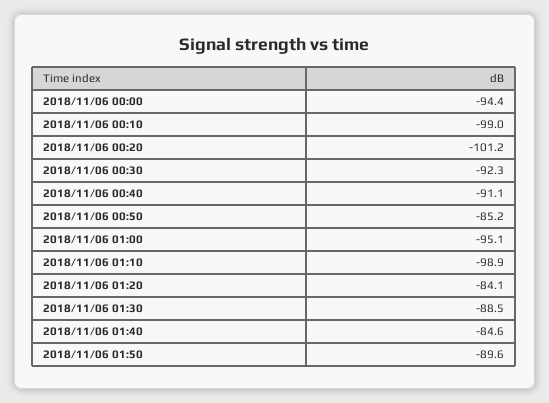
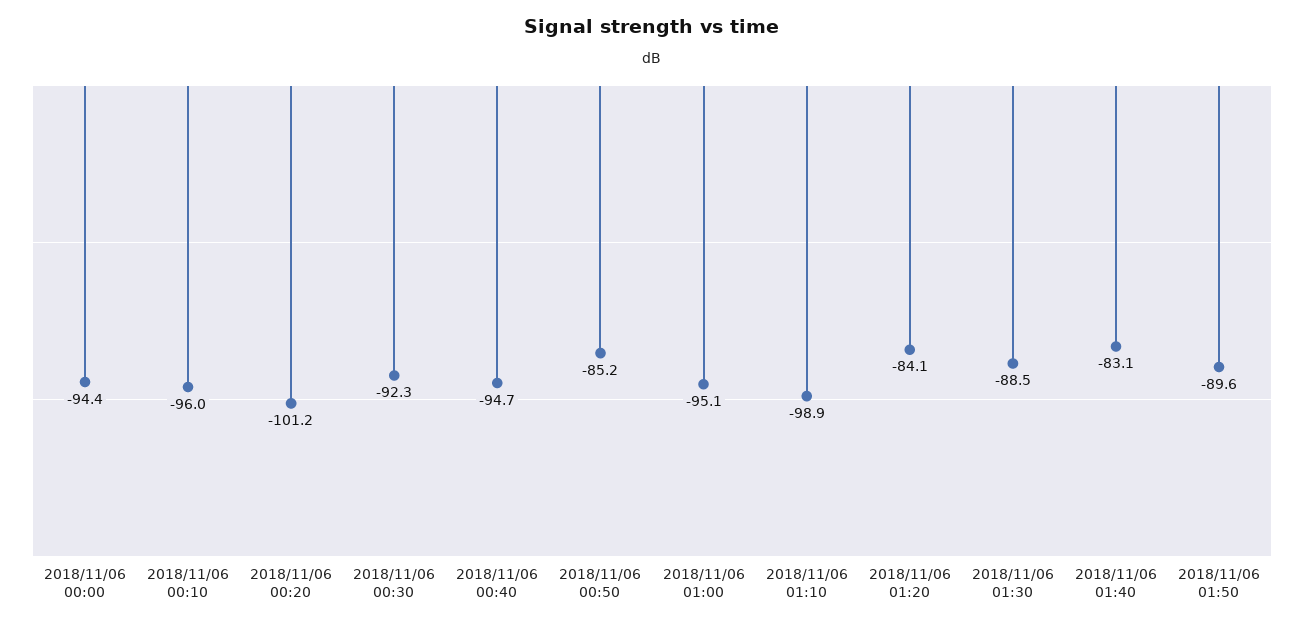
  {
    "2018/11/06 00:00": -94.4,
-   "2018/11/06 00:10": -99,
+   "2018/11/06 00:10": -96,
    "2018/11/06 00:20": -101.2,
    "2018/11/06 00:30": -92.3,
-   "2018/11/06 00:40": -91.1,
+   "2018/11/06 00:40": -94.7,
    "2018/11/06 00:50": -85.2,
    "2018/11/06 01:00": -95.1,
    "2018/11/06 01:10": -98.9,
    "2018/11/06 01:20": -84.1,
    "2018/11/06 01:30": -88.5,
-   "2018/11/06 01:40": -84.6,
+   "2018/11/06 01:40": -83.1,
    "2018/11/06 01:50": -89.6
  }

